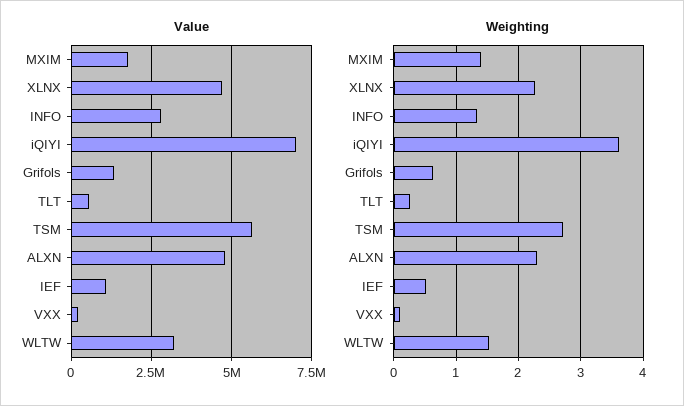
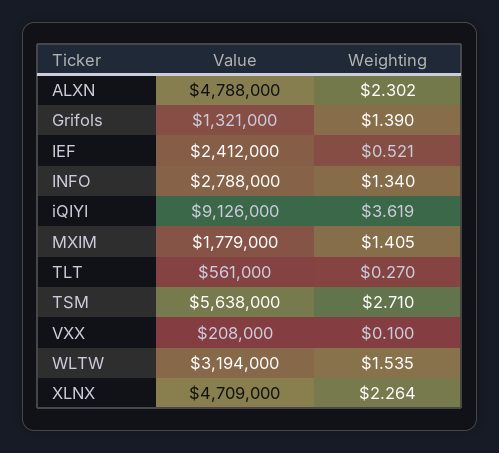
  {
    "Value": {
      "MXIM": 1779000,
      "XLNX": 4709000,
      "INFO": 2788000,
-     "iQIYI": 7000000,
+     "iQIYI": 9126000,
      "Grifols": 1321000,
      "TLT": 561000,
      "TSM": 5638000,
      "ALXN": 4788000,
-     "IEF": 1000000,
+     "IEF": 2412000,
      "VXX": 208000,
      "WLTW": 3194000
    },
    "Weighting": {
      "MXIM": 1.405,
      "XLNX": 2.264,
      "INFO": 1.34,
      "iQIYI": 3.619,
-     "Grifols": 0.6,
+     "Grifols": 1.39,
      "TLT": 0.27,
      "TSM": 2.71,
      "ALXN": 2.302,
      "IEF": 0.521,
      "VXX": 0.1,
      "WLTW": 1.535
    }
  }

